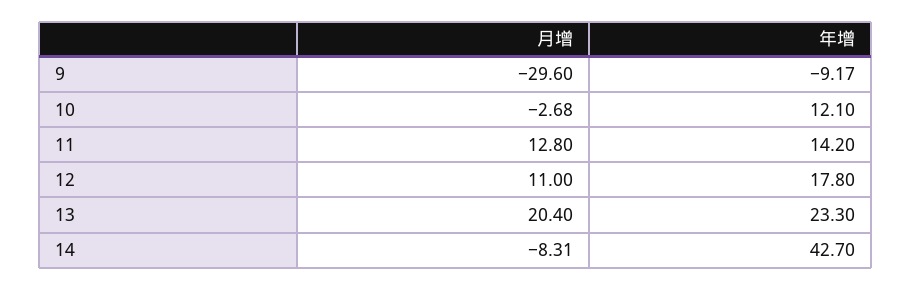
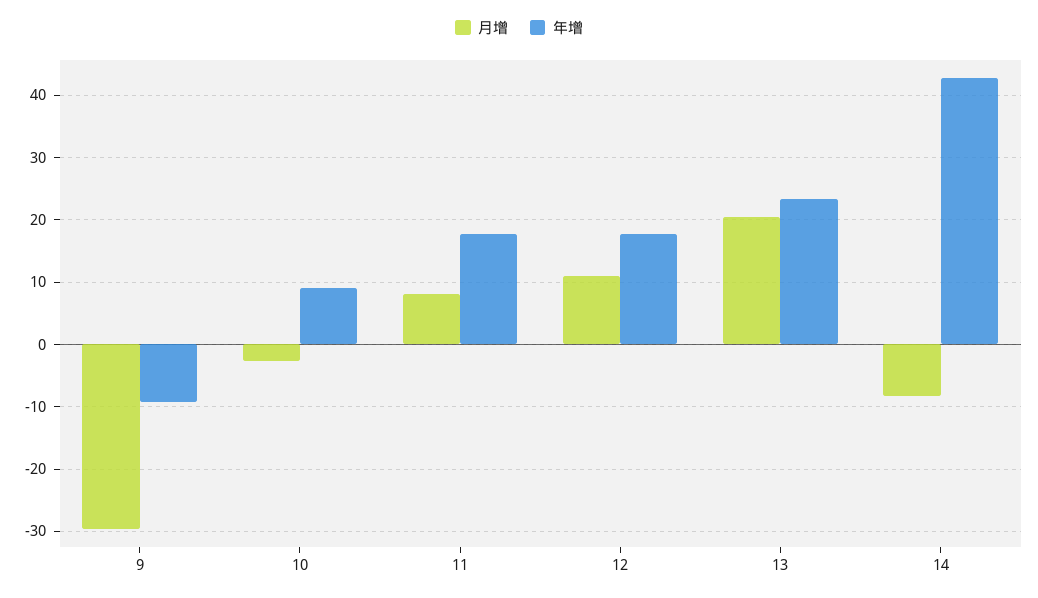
  {
    "月增": {
      "9": -29.6,
      "10": -2.68,
-     "11": 12.8,
+     "11": 8,
      "12": 11,
      "13": 20.4,
      "14": -8.31
    },
    "年增": {
      "9": -9.17,
-     "10": 12.1,
+     "10": 9,
-     "11": 14.2,
+     "11": 18,
      "12": 17.8,
      "13": 23.3,
      "14": 42.7
    }
  }

